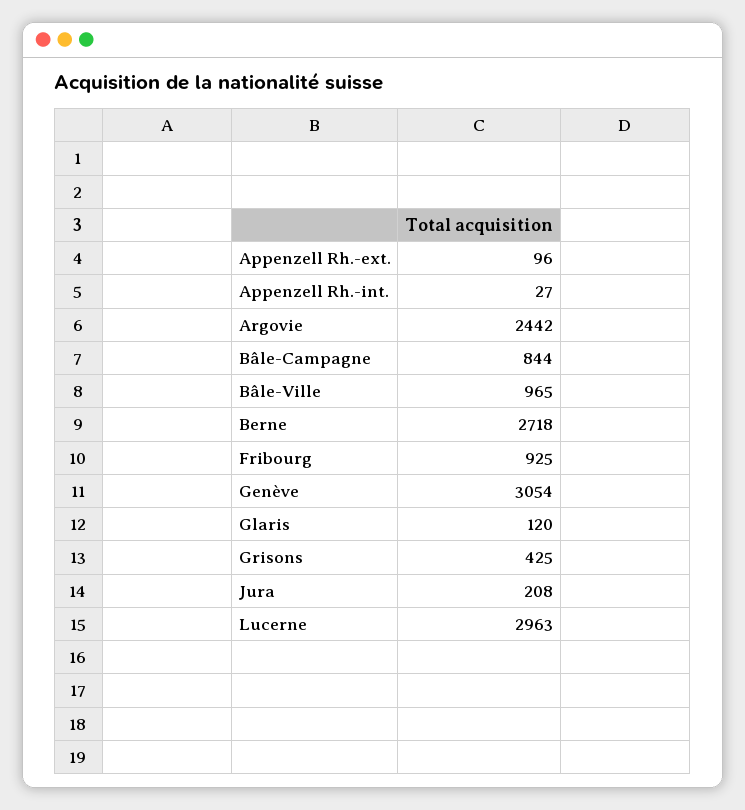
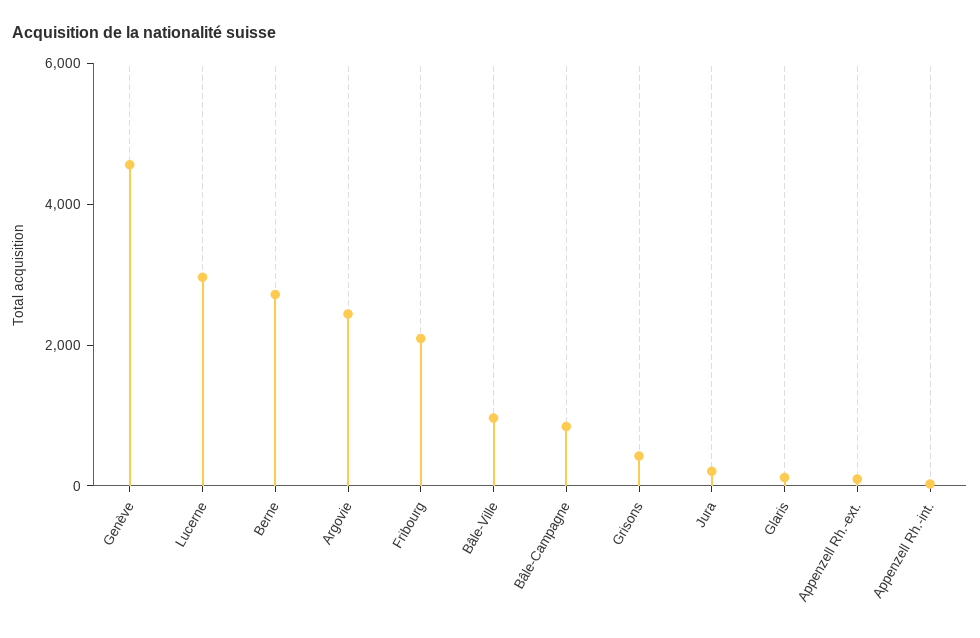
  {
    "Appenzell Rh.-ext.": 96,
    "Appenzell Rh.-int.": 27,
    "Argovie": 2442,
    "Bâle-Campagne": 844,
    "Bâle-Ville": 965,
    "Berne": 2718,
-   "Fribourg": 925,
+   "Fribourg": 2000,
-   "Genève": 3054,
+   "Genève": 4500,
    "Glaris": 120,
    "Grisons": 425,
    "Jura": 208,
    "Lucerne": 2963
  }

